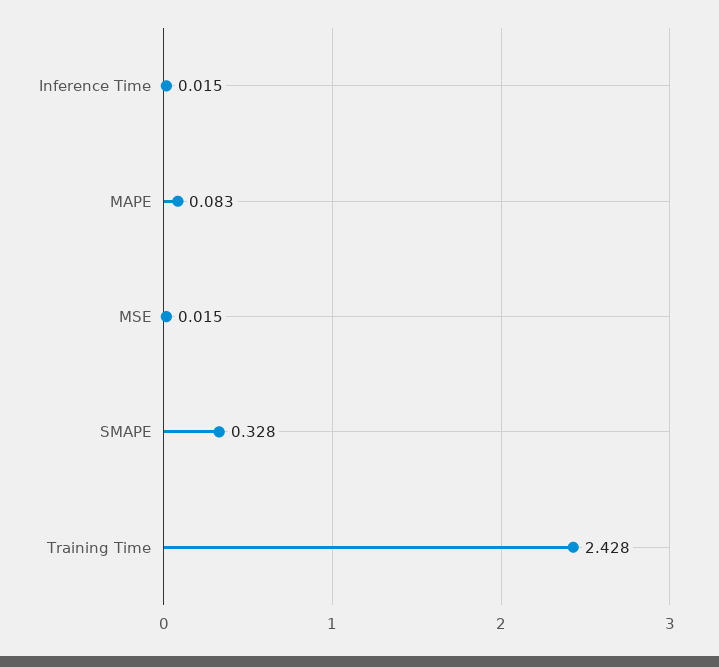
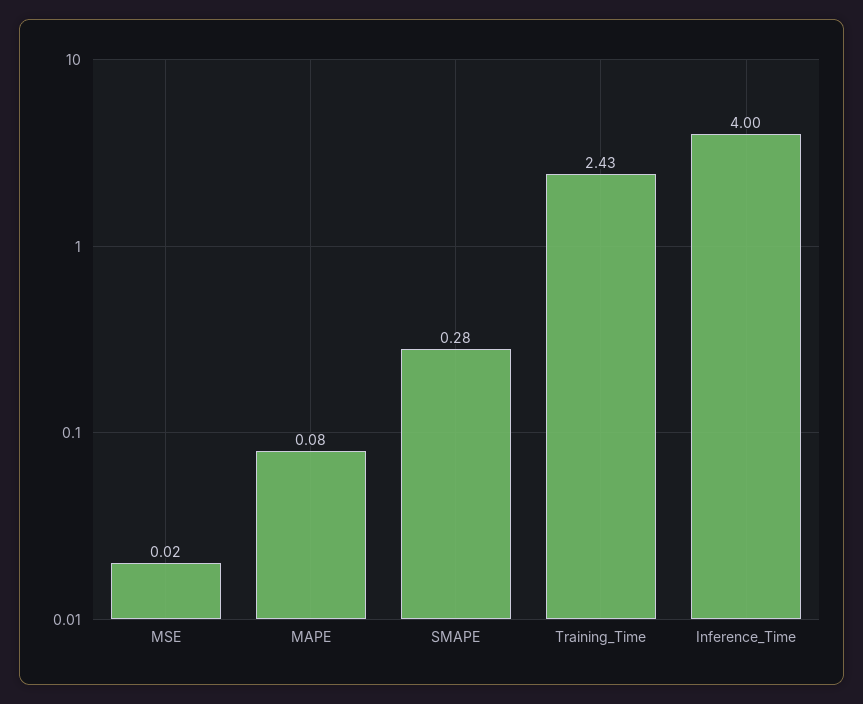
  {
-   "Inference Time": 0.015,
+   "Inference Time": 4,
    "MAPE": 0.083,
    "MSE": 0.015,
-   "SMAPE": 0.328,
+   "SMAPE": 0.28,
    "Training Time": 2.428
  }

